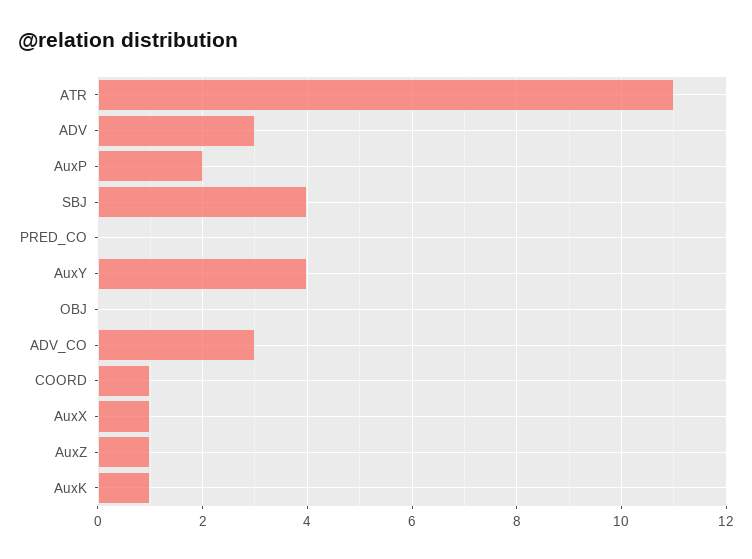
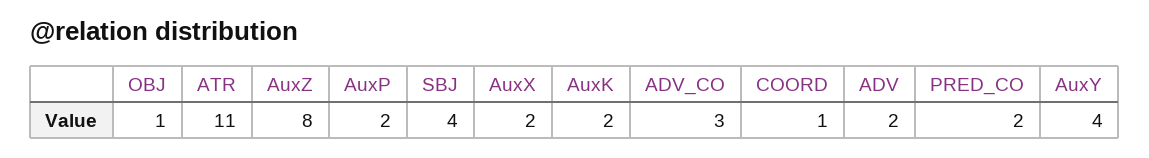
  {
    "ATR": 11,
-   "ADV": 3,
+   "ADV": 2,
    "AuxP": 2,
    "SBJ": 4,
-   "PRED_CO": 0,
+   "PRED_CO": 2,
    "AuxY": 4,
-   "OBJ": 0,
+   "OBJ": 1,
    "ADV_CO": 3,
    "COORD": 1,
-   "AuxX": 1,
+   "AuxX": 2,
-   "AuxZ": 1,
+   "AuxZ": 8,
-   "AuxK": 1
+   "AuxK": 2
  }

